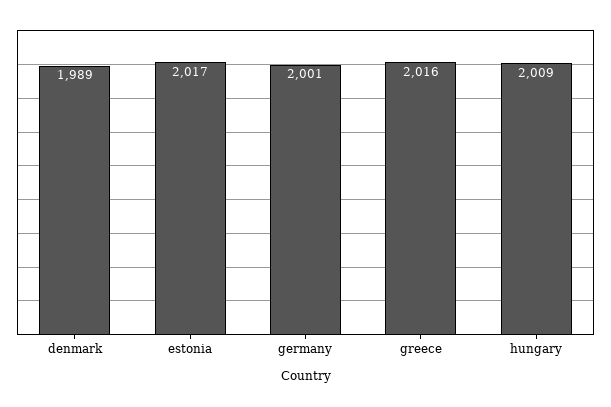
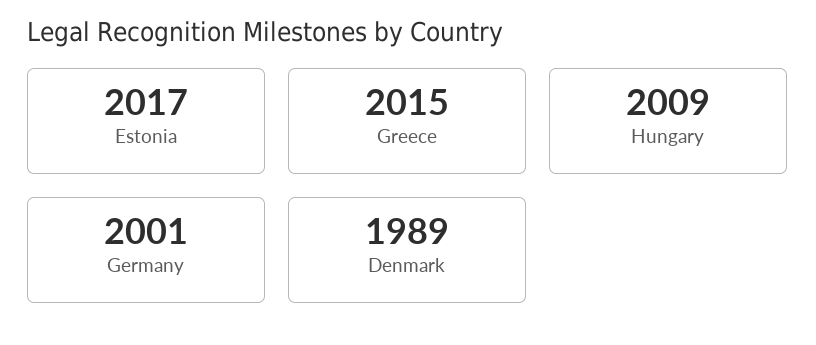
  {
    "denmark": 1989,
    "estonia": 2017,
    "germany": 2001,
-   "greece": 2016,
+   "greece": 2015,
    "hungary": 2009
  }

